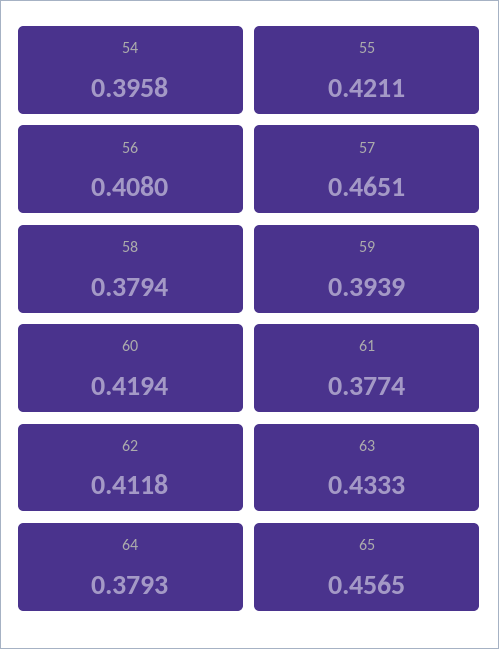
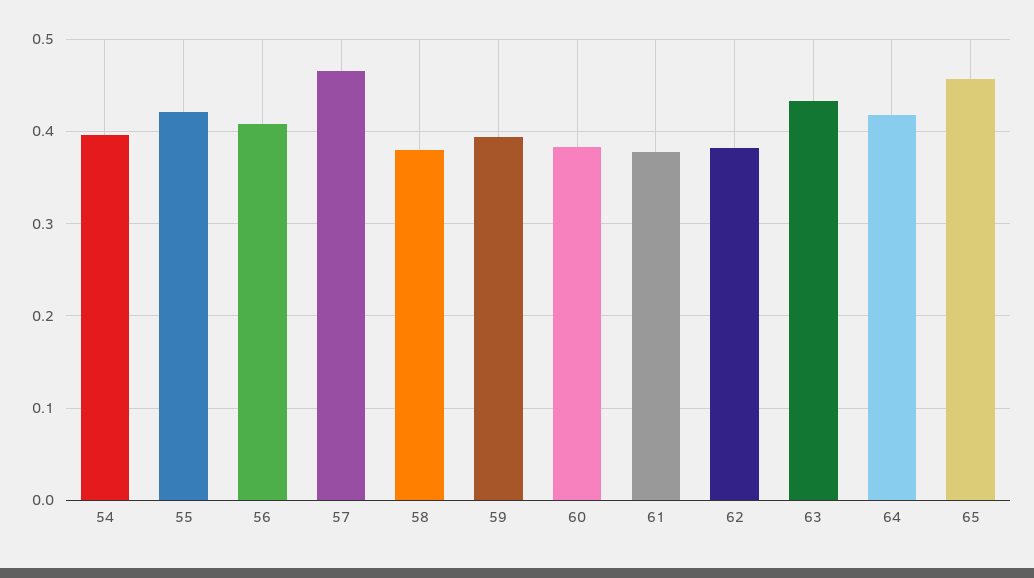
  {
    "54": 0.3958,
    "55": 0.4211,
    "56": 0.408,
    "57": 0.4651,
    "58": 0.3794,
    "59": 0.3939,
-   "60": 0.4194,
+   "60": 0.38,
    "61": 0.3774,
-   "62": 0.4118,
+   "62": 0.38,
    "63": 0.4333,
-   "64": 0.3793,
+   "64": 0.42,
    "65": 0.4565
  }

